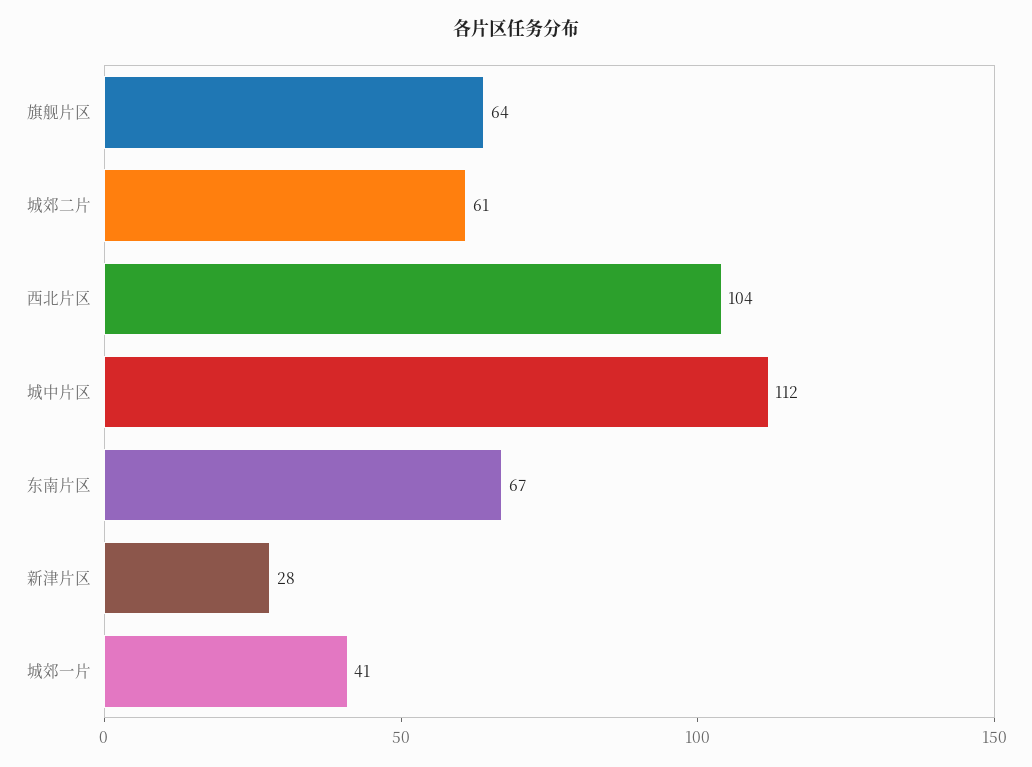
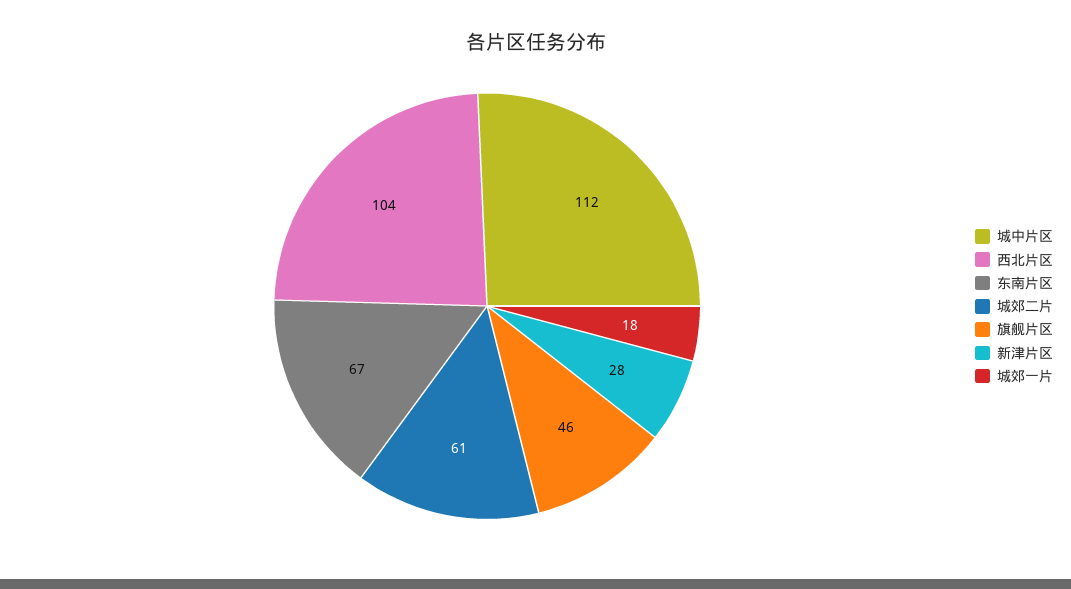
  {
-   "旗舰片区": 64,
+   "旗舰片区": 46,
    "城郊二片": 61,
    "西北片区": 104,
    "城中片区": 112,
    "东南片区": 67,
    "新津片区": 28,
-   "城郊一片": 41
+   "城郊一片": 18
  }

